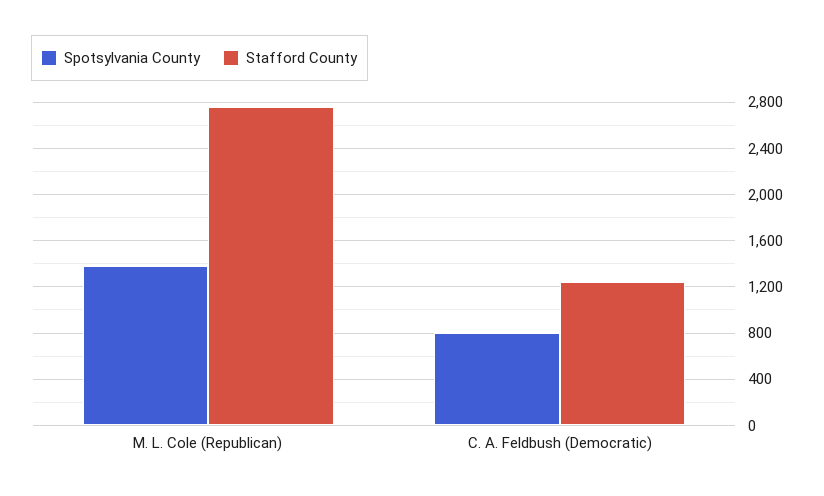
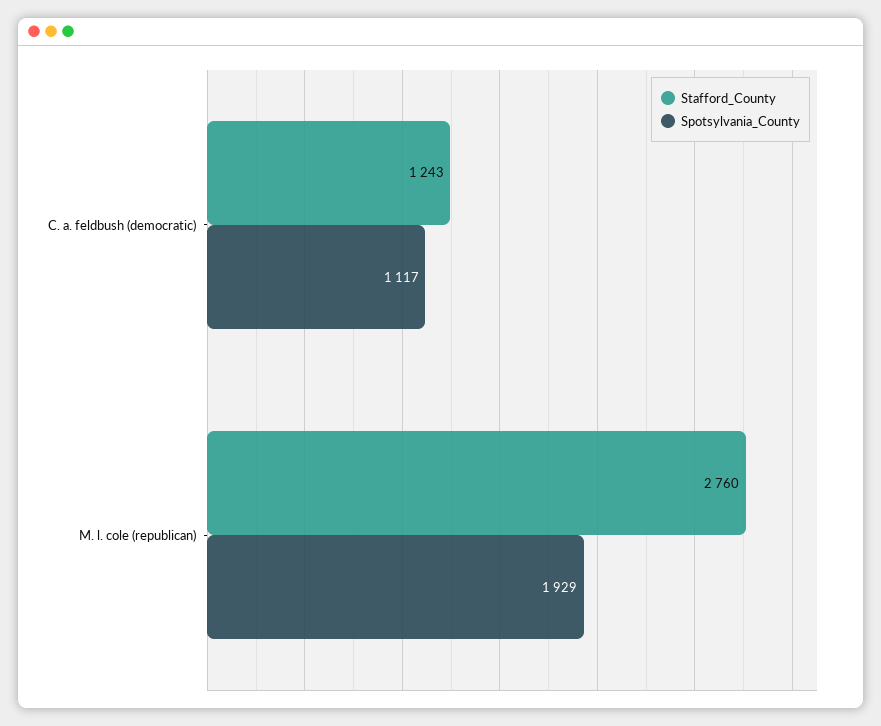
  {
    "Spotsylvania County": {
-     "M. L. Cole (Republican)": 1400,
+     "M. L. Cole (Republican)": 1929,
-     "C. A. Feldbush (Democratic)": 800
+     "C. A. Feldbush (Democratic)": 1117
    },
    "Stafford County": {
      "M. L. Cole (Republican)": 2760,
      "C. A. Feldbush (Democratic)": 1243
    }
  }

